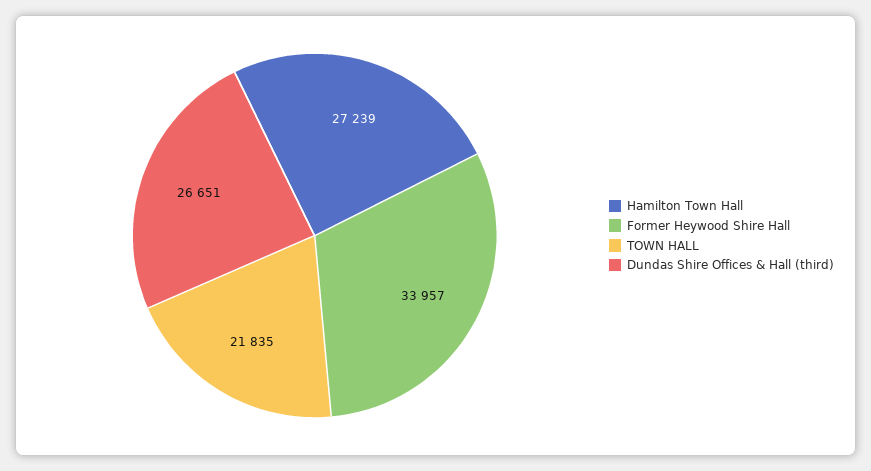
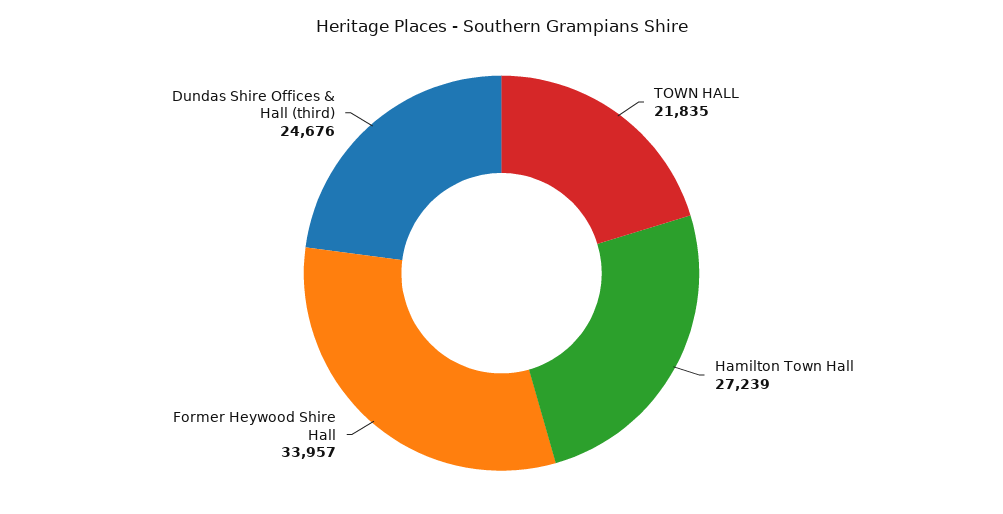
  {
    "Hamilton Town Hall": 27239,
    "Former Heywood Shire Hall": 33957,
    "TOWN HALL": 21835,
-   "Dundas Shire Offices & Hall (third)": 26651
+   "Dundas Shire Offices & Hall (third)": 24676
  }

